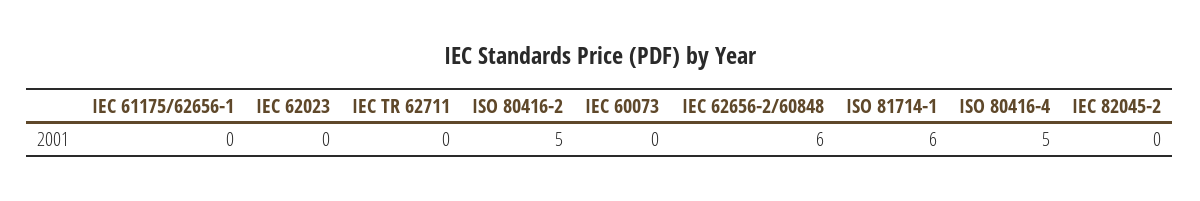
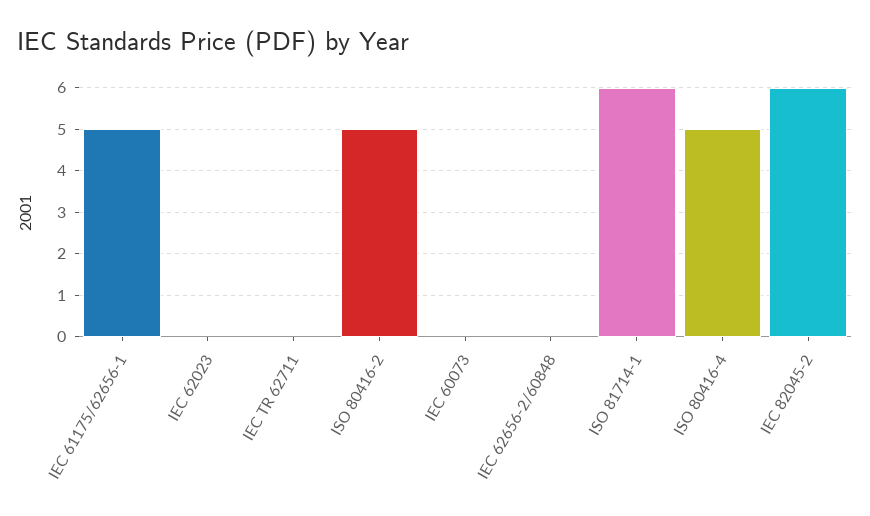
  {
-   "IEC 61175/62656-1": 0,
+   "IEC 61175/62656-1": 5,
    "IEC 62023": 0,
    "IEC TR 62711": 0,
    "ISO 80416-2": 5,
    "IEC 60073": 0,
-   "IEC 62656-2/60848": 6,
+   "IEC 62656-2/60848": 0,
    "ISO 81714-1": 6,
    "ISO 80416-4": 5,
-   "IEC 82045-2": 0
+   "IEC 82045-2": 6
  }

